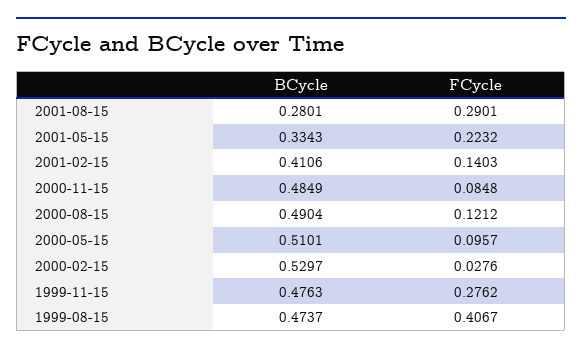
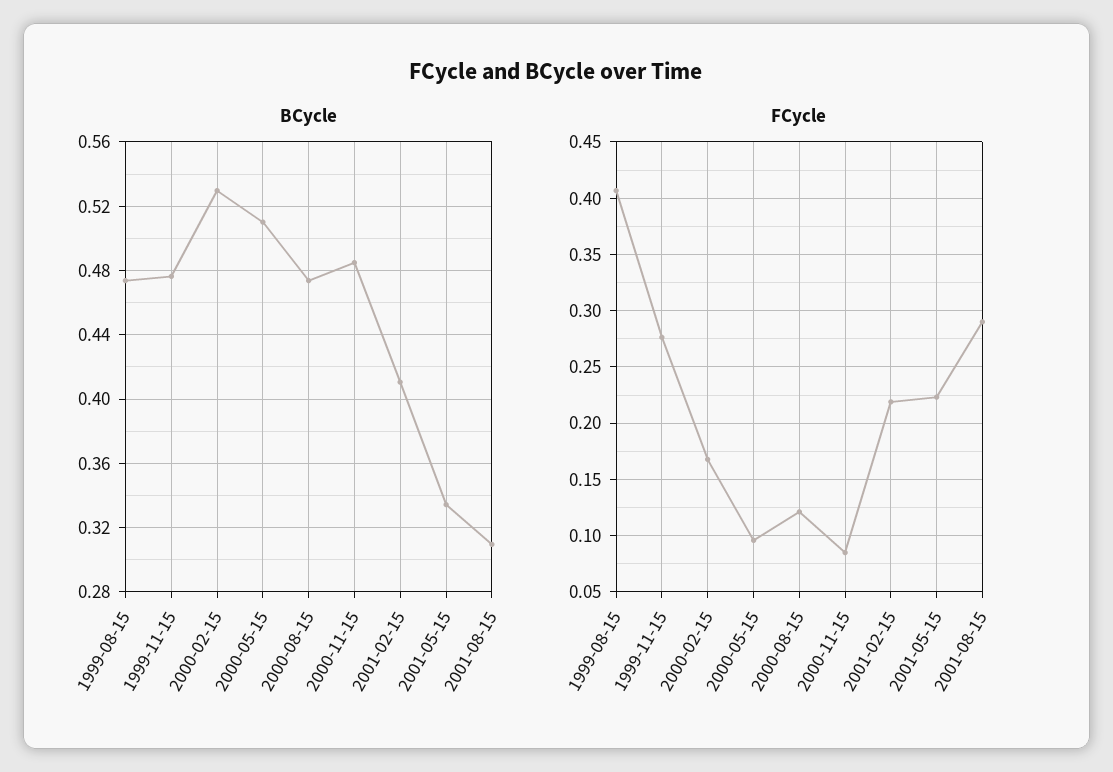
  {
    "BCycle": {
-     "2001-08-15": 0.2801,
+     "2001-08-15": 0.31,
      "2001-05-15": 0.3343,
      "2001-02-15": 0.4106,
      "2000-11-15": 0.4849,
-     "2000-08-15": 0.4904,
+     "2000-08-15": 0.475,
      "2000-05-15": 0.5101,
      "2000-02-15": 0.5297,
      "1999-11-15": 0.4763,
      "1999-08-15": 0.4737
    },
    "FCycle": {
      "2001-08-15": 0.2901,
      "2001-05-15": 0.2232,
-     "2001-02-15": 0.1403,
+     "2001-02-15": 0.22,
      "2000-11-15": 0.0848,
      "2000-08-15": 0.1212,
      "2000-05-15": 0.0957,
-     "2000-02-15": 0.0276,
+     "2000-02-15": 0.17,
      "1999-11-15": 0.2762,
      "1999-08-15": 0.4067
    }
  }

